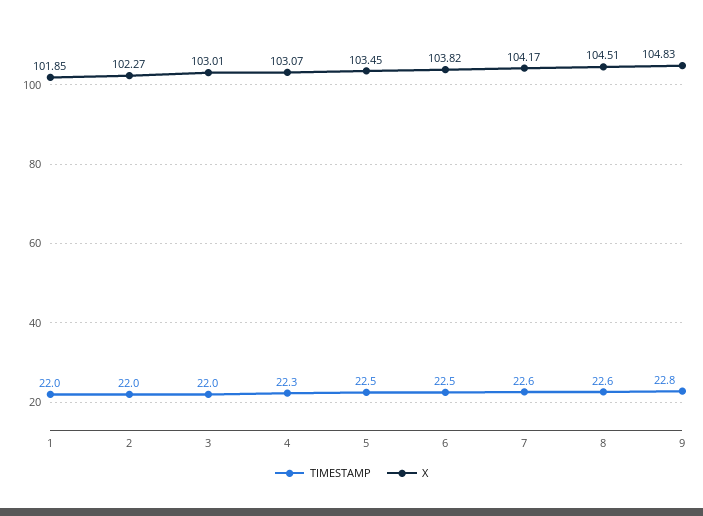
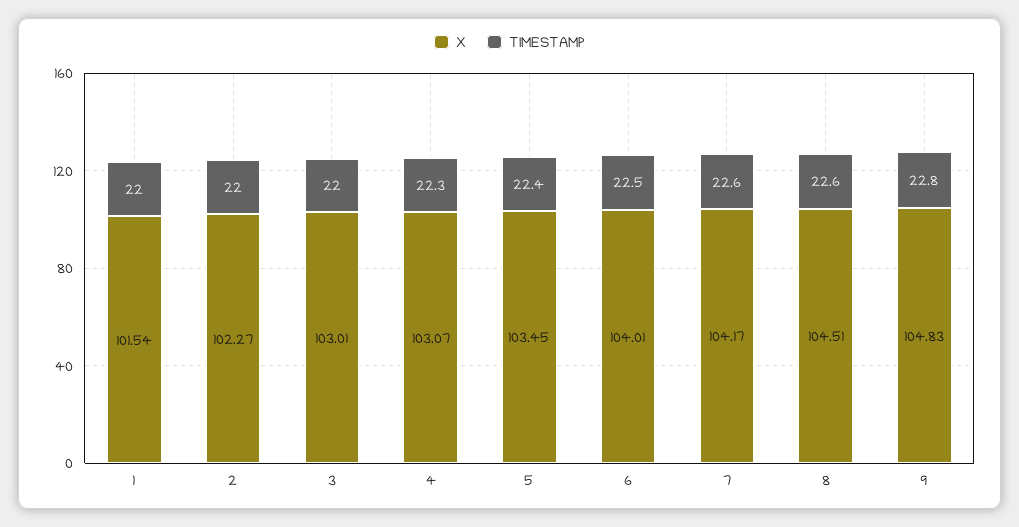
  {
    "TIMESTAMP": {
      "1": 22,
      "2": 22,
      "3": 22,
      "4": 22.3,
-     "5": 22.5,
+     "5": 22.4,
      "6": 22.5,
      "7": 22.6,
      "8": 22.6,
      "9": 22.8
    },
    "X": {
-     "1": 101.85,
+     "1": 101.54,
      "2": 102.27,
      "3": 103.01,
      "4": 103.07,
      "5": 103.45,
-     "6": 103.82,
+     "6": 104.01,
      "7": 104.17,
      "8": 104.51,
      "9": 104.83
    }
  }

